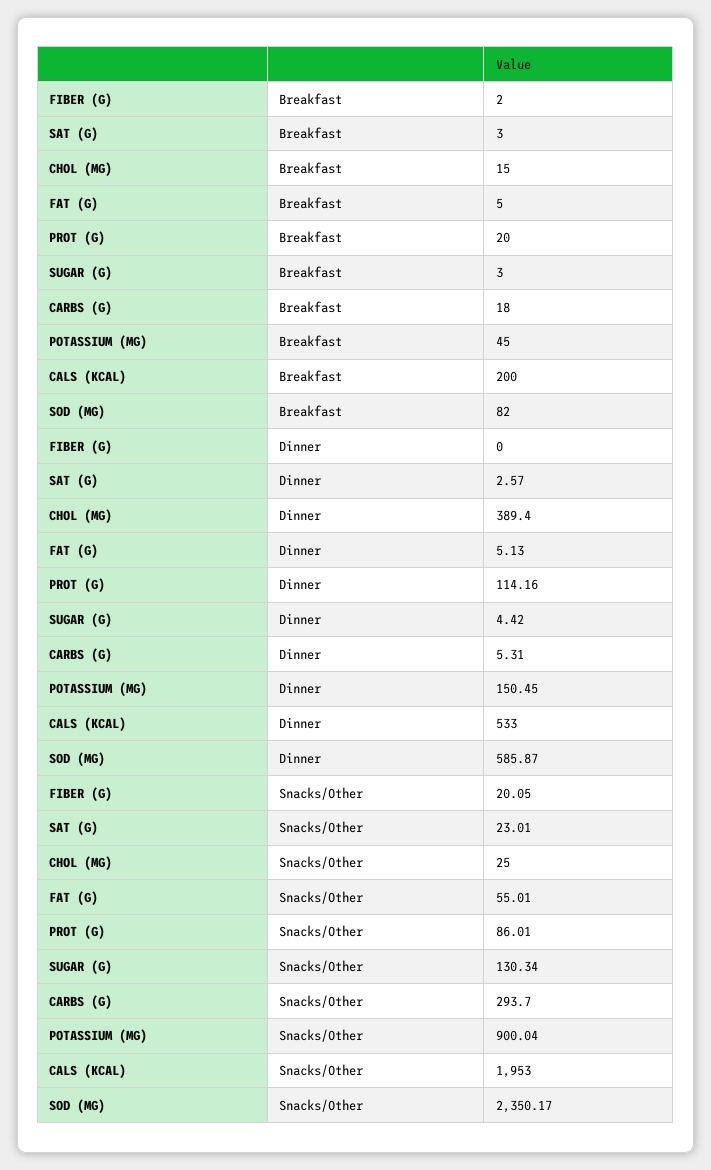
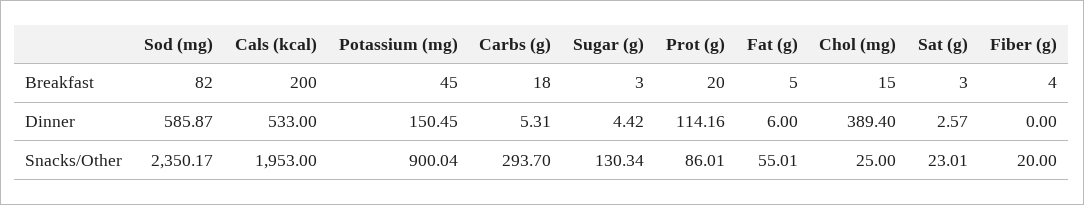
  {
    "FIBER (G)": {
-     "Breakfast": 2,
+     "Breakfast": 4,
      "Dinner": 0,
-     "Snacks/Other": 20.05
+     "Snacks/Other": 20
    },
    "SAT (G)": {
      "Breakfast": 3,
      "Dinner": 2.57,
      "Snacks/Other": 23.01
    },
    "CHOL (MG)": {
      "Breakfast": 15,
      "Dinner": 389.4,
      "Snacks/Other": 25
    },
    "FAT (G)": {
      "Breakfast": 5,
-     "Dinner": 5.13,
+     "Dinner": 6,
      "Snacks/Other": 55.01
    },
    "PROT (G)": {
      "Breakfast": 20,
      "Dinner": 114.16,
      "Snacks/Other": 86.01
    },
    "SUGAR (G)": {
      "Breakfast": 3,
      "Dinner": 4.42,
      "Snacks/Other": 130.34
    },
    "CARBS (G)": {
      "Breakfast": 18,
      "Dinner": 5.31,
      "Snacks/Other": 293.7
    },
    "POTASSIUM (MG)": {
      "Breakfast": 45,
      "Dinner": 150.45,
      "Snacks/Other": 900.04
    },
    "CALS (KCAL)": {
      "Breakfast": 200,
      "Dinner": 533,
      "Snacks/Other": 1953
    },
    "SOD (MG)": {
      "Breakfast": 82,
      "Dinner": 585.87,
      "Snacks/Other": 2350.17
    }
  }

